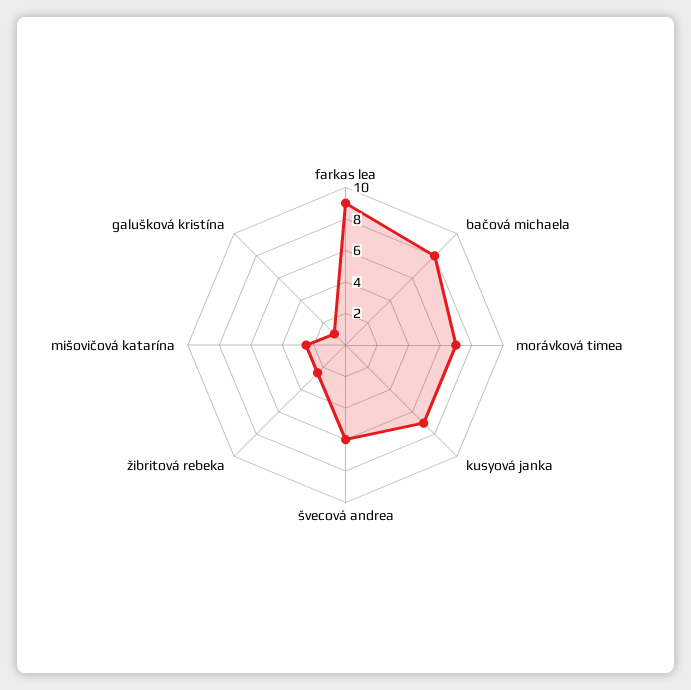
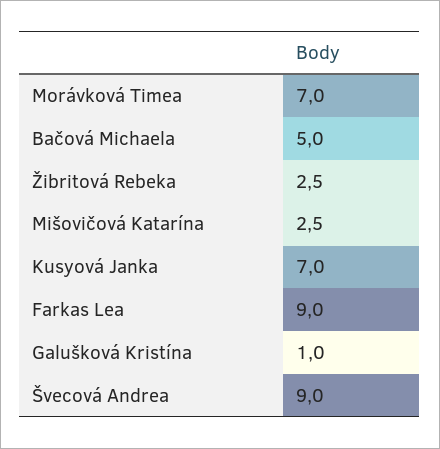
  {
    "farkas lea": 9,
-   "bačová michaela": 8,
+   "bačová michaela": 5,
    "morávková timea": 7,
    "kusyová janka": 7,
-   "švecová andrea": 6,
+   "švecová andrea": 9,
    "žibritová rebeka": 2.5,
    "mišovičová katarína": 2.5,
    "galušková kristína": 1
  }

